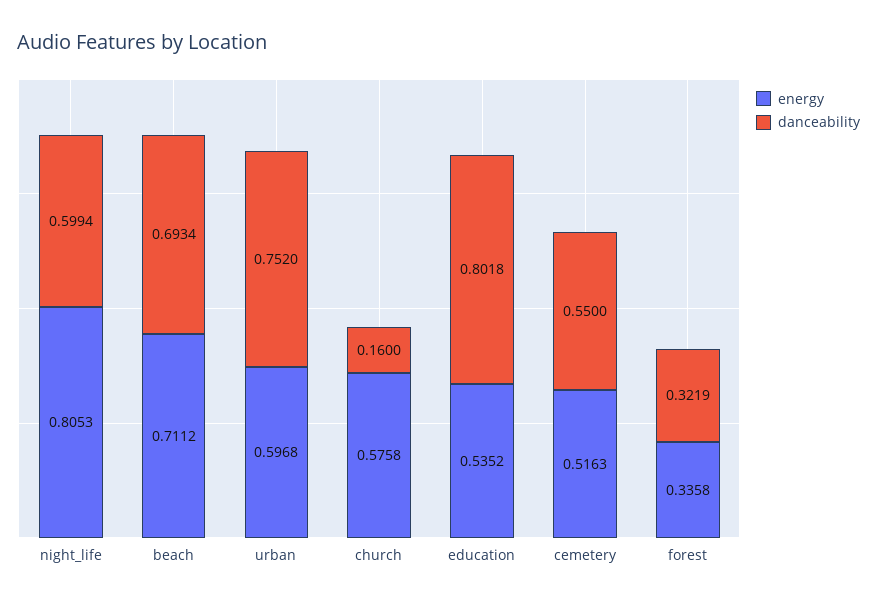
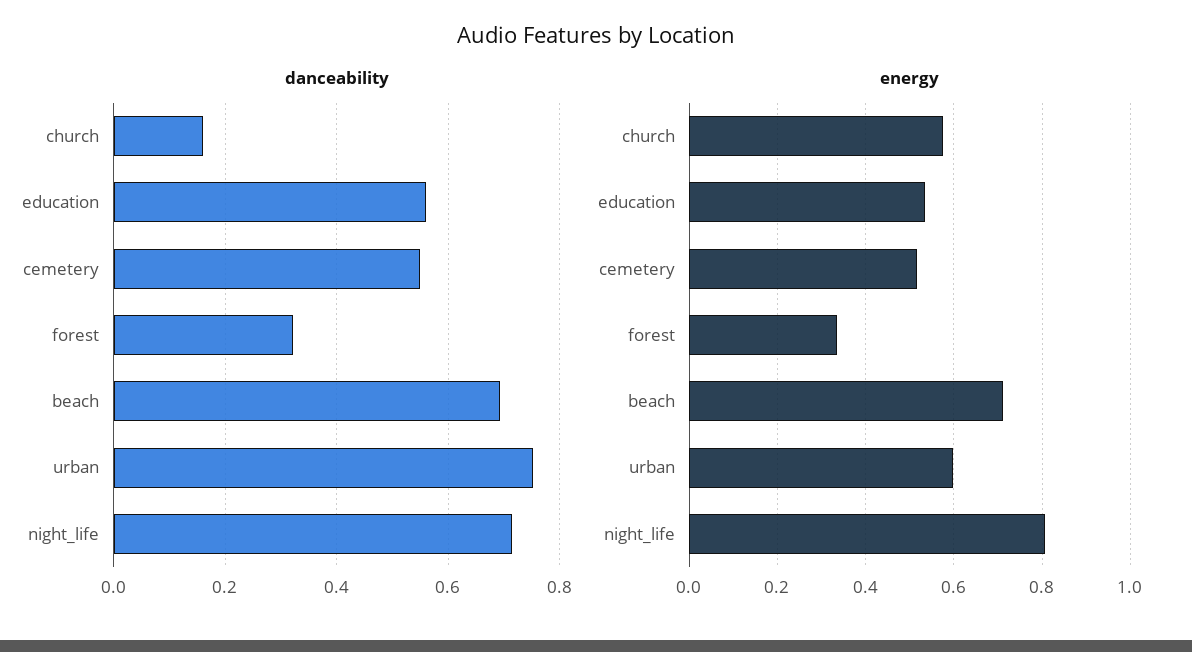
  {
    "energy": {
      "night_life": 0.8053,
      "beach": 0.7112,
      "urban": 0.5968,
      "church": 0.5758,
      "education": 0.5352,
      "cemetery": 0.5163,
      "forest": 0.3358
    },
    "danceability": {
-     "night_life": 0.5994,
+     "night_life": 0.72,
      "beach": 0.6934,
      "urban": 0.752,
      "church": 0.16,
-     "education": 0.8018,
+     "education": 0.56,
      "cemetery": 0.55,
      "forest": 0.3219
    }
  }

